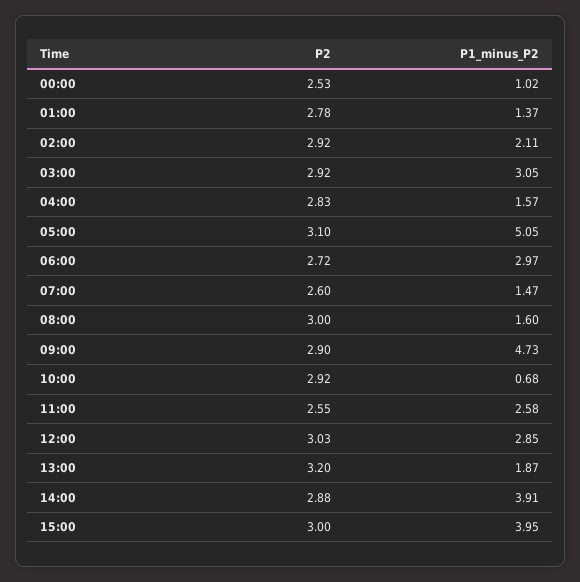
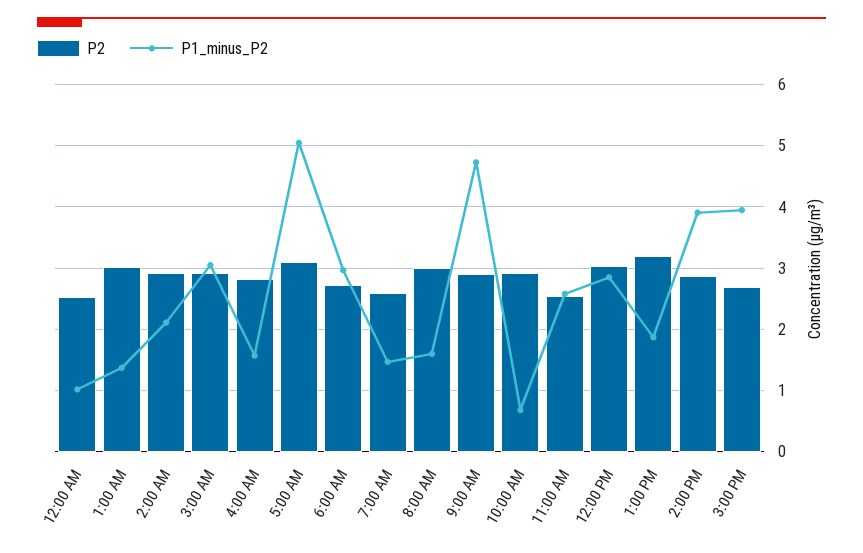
  {
    "P2": {
      "00:00": 2.53,
-     "01:00": 2.78,
+     "01:00": 3,
      "02:00": 2.92,
      "03:00": 2.92,
      "04:00": 2.83,
      "05:00": 3.1,
      "06:00": 2.72,
      "07:00": 2.6,
      "08:00": 3,
      "09:00": 2.9,
      "10:00": 2.92,
      "11:00": 2.55,
      "12:00": 3.03,
      "13:00": 3.2,
      "14:00": 2.88,
-     "15:00": 3
+     "15:00": 2.7
    },
    "P1_minus_P2": {
      "00:00": 1.02,
      "01:00": 1.37,
      "02:00": 2.11,
      "03:00": 3.05,
      "04:00": 1.57,
      "05:00": 5.05,
      "06:00": 2.97,
      "07:00": 1.47,
      "08:00": 1.6,
      "09:00": 4.73,
      "10:00": 0.68,
      "11:00": 2.58,
      "12:00": 2.85,
      "13:00": 1.87,
      "14:00": 3.91,
      "15:00": 3.95
    }
  }

